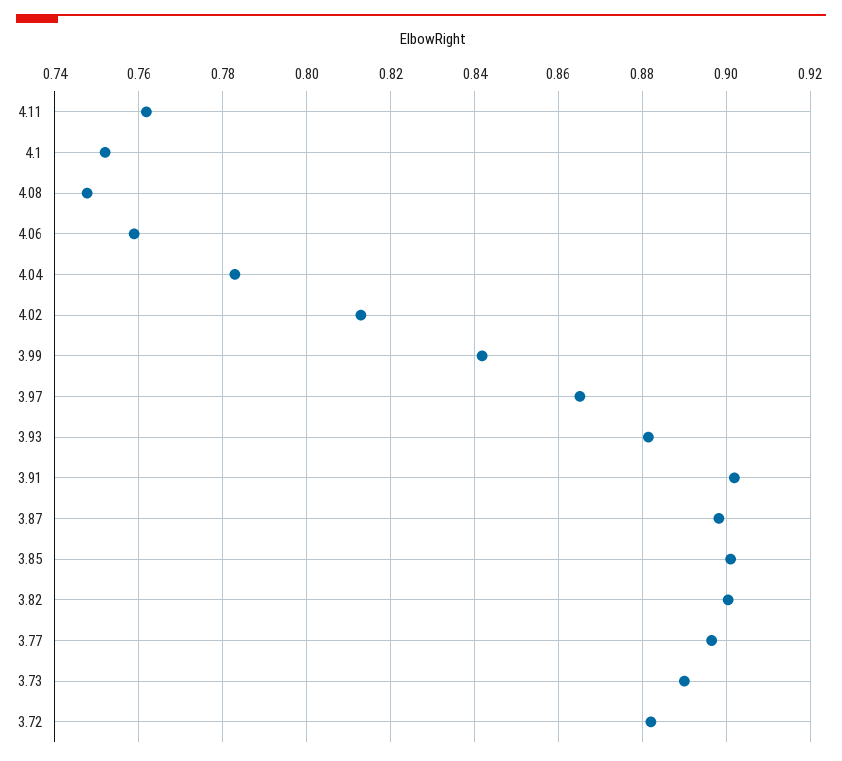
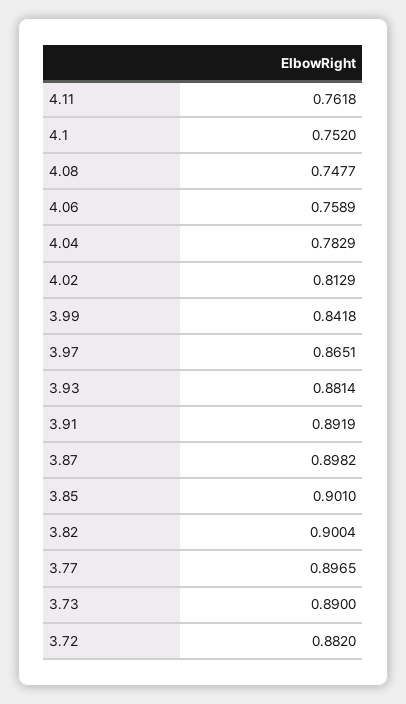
  {
    "4.11": 0.7618,
    "4.1": 0.752,
    "4.08": 0.7477,
    "4.06": 0.7589,
    "4.04": 0.7829,
    "4.02": 0.8129,
    "3.99": 0.8418,
    "3.97": 0.8651,
    "3.93": 0.8814,
-   "3.91": 0.902,
+   "3.91": 0.8919,
    "3.87": 0.8982,
    "3.85": 0.901,
    "3.82": 0.9004,
    "3.77": 0.8965,
    "3.73": 0.89,
    "3.72": 0.882
  }

